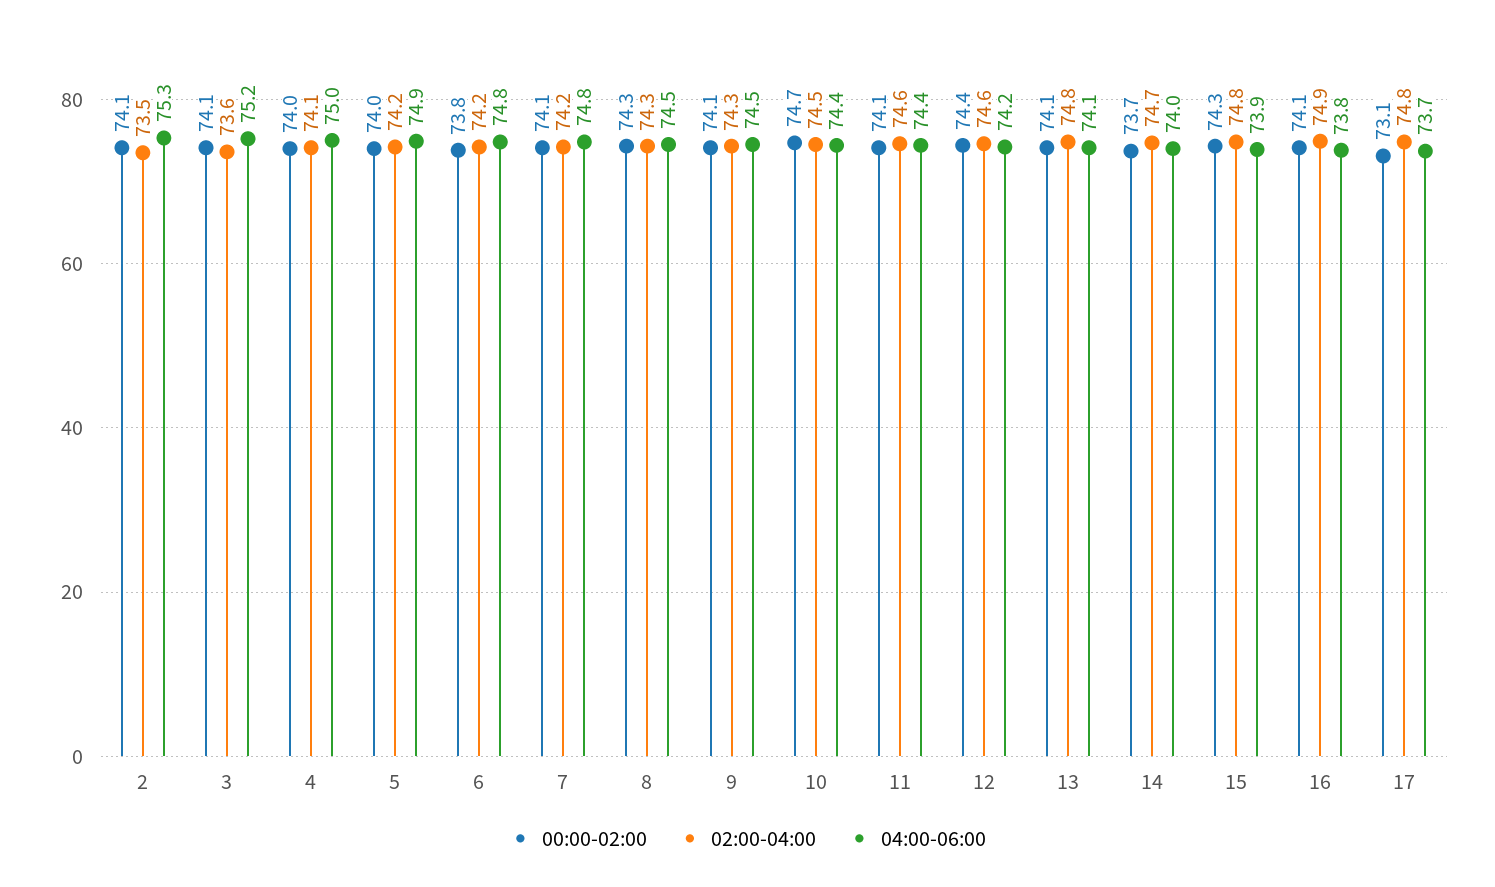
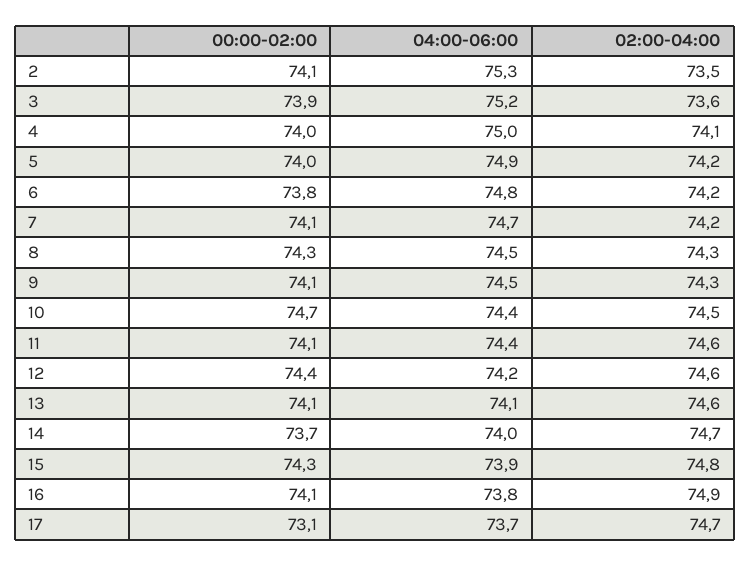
  {
    "00:00-02:00": {
      "2": 74.1,
-     "3": 74.1,
+     "3": 73.9,
      "4": 74,
      "5": 74,
      "6": 73.8,
      "7": 74.1,
      "8": 74.3,
      "9": 74.1,
      "10": 74.7,
      "11": 74.1,
      "12": 74.4,
      "13": 74.1,
      "14": 73.7,
      "15": 74.3,
      "16": 74.1,
      "17": 73.1
    },
    "02:00-04:00": {
      "2": 73.5,
      "3": 73.6,
      "4": 74.1,
      "5": 74.2,
      "6": 74.2,
      "7": 74.2,
      "8": 74.3,
      "9": 74.3,
      "10": 74.5,
      "11": 74.6,
      "12": 74.6,
-     "13": 74.8,
+     "13": 74.6,
      "14": 74.7,
      "15": 74.8,
      "16": 74.9,
-     "17": 74.8
+     "17": 74.7
    },
    "04:00-06:00": {
      "2": 75.3,
      "3": 75.2,
      "4": 75,
      "5": 74.9,
      "6": 74.8,
-     "7": 74.8,
+     "7": 74.7,
      "8": 74.5,
      "9": 74.5,
      "10": 74.4,
      "11": 74.4,
      "12": 74.2,
      "13": 74.1,
      "14": 74,
      "15": 73.9,
      "16": 73.8,
      "17": 73.7
    }
  }

